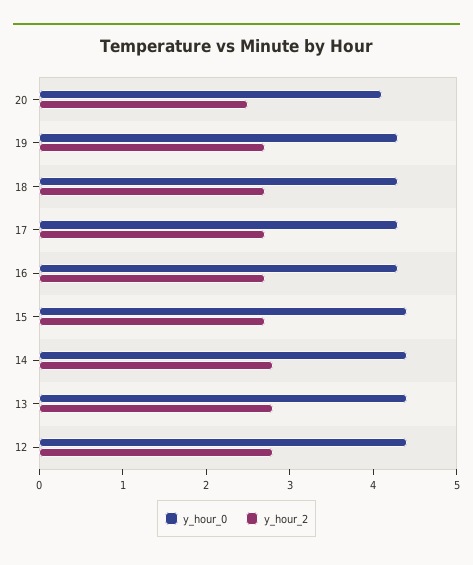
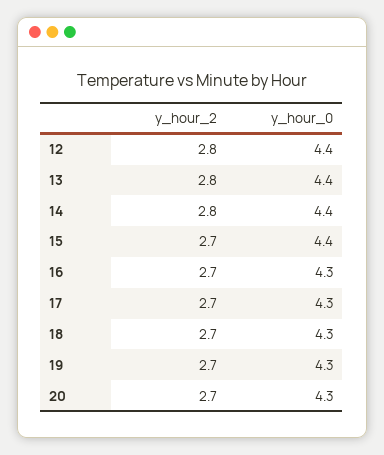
  {
    "y_hour_0": {
-     "20": 4.1,
+     "20": 4.3,
      "19": 4.3,
      "18": 4.3,
      "17": 4.3,
      "16": 4.3,
      "15": 4.4,
      "14": 4.4,
      "13": 4.4,
      "12": 4.4
    },
    "y_hour_2": {
-     "20": 2.5,
+     "20": 2.7,
      "19": 2.7,
      "18": 2.7,
      "17": 2.7,
      "16": 2.7,
      "15": 2.7,
      "14": 2.8,
      "13": 2.8,
      "12": 2.8
    }
  }

